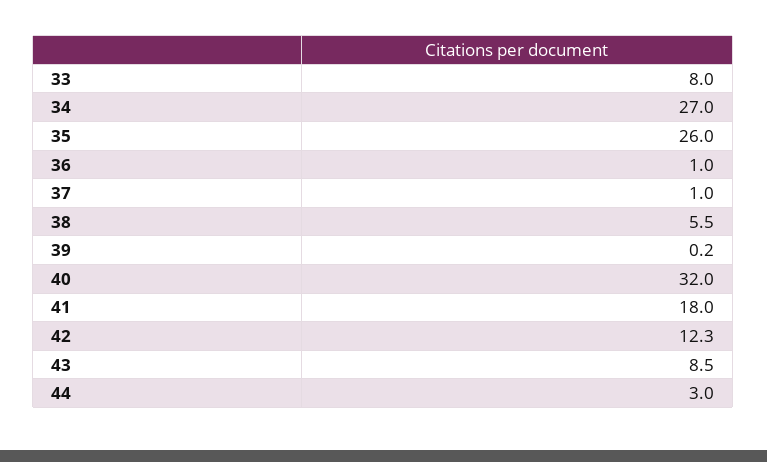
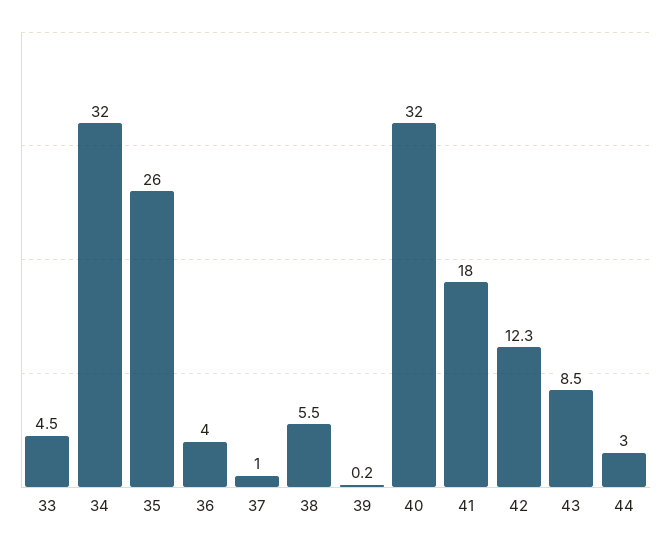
  {
-   "33": 8,
+   "33": 4.5,
-   "34": 27,
+   "34": 32,
    "35": 26,
-   "36": 1,
+   "36": 4,
    "37": 1,
    "38": 5.5,
    "39": 0.2,
    "40": 32,
    "41": 18,
    "42": 12.3,
    "43": 8.5,
    "44": 3
  }

